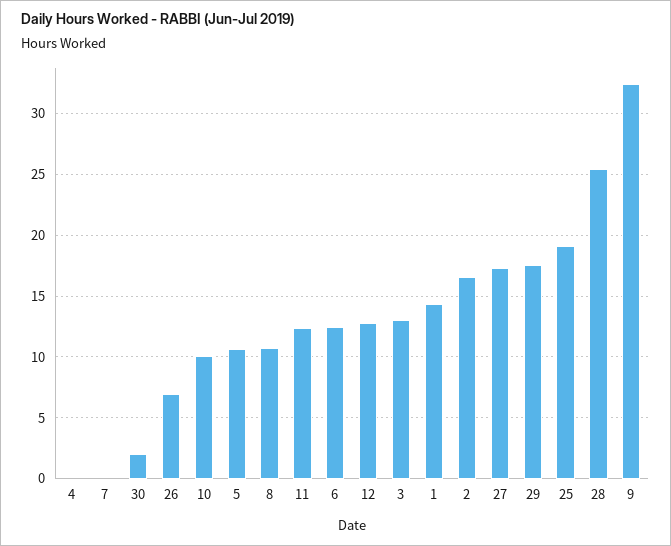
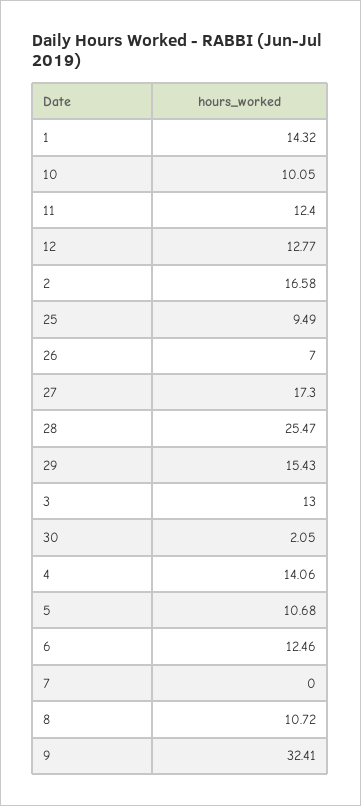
  {
-   "4": 0,
+   "4": 14.06,
    "7": 0,
    "30": 2.05,
    "26": 7,
    "10": 10.05,
    "5": 10.68,
    "8": 10.72,
    "11": 12.4,
    "6": 12.46,
    "12": 12.77,
    "3": 13,
    "1": 14.32,
    "2": 16.58,
    "27": 17.3,
-   "29": 17.5,
+   "29": 15.43,
-   "25": 19,
+   "25": 9.49,
    "28": 25.47,
    "9": 32.41
  }

